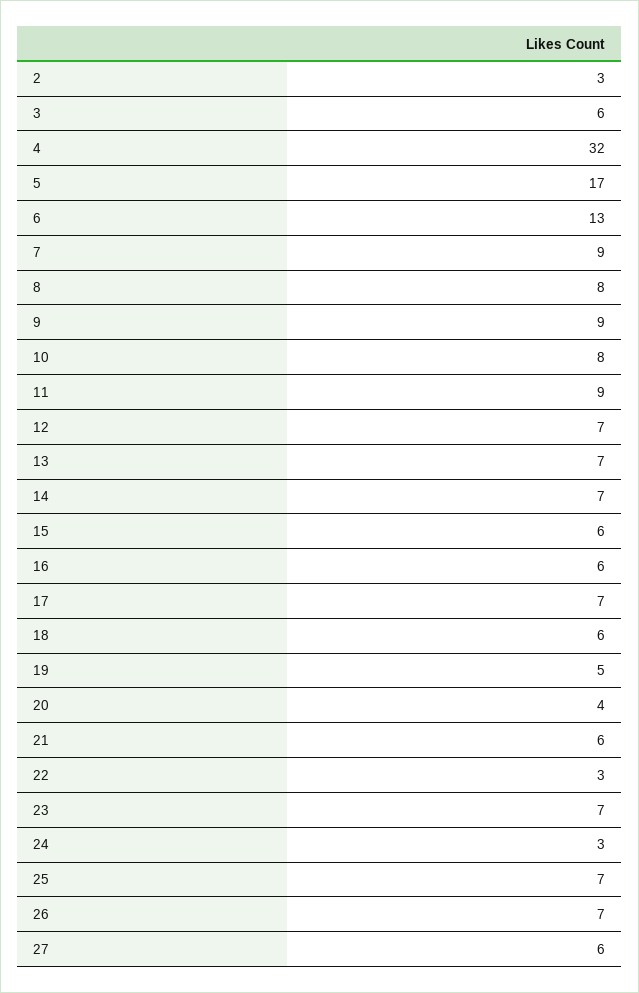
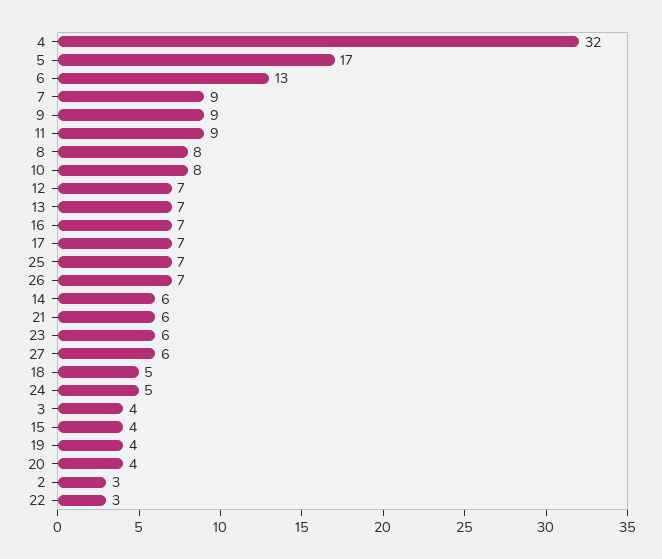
  {
    "2": 3,
-   "3": 6,
+   "3": 4,
    "4": 32,
    "5": 17,
    "6": 13,
    "7": 9,
    "8": 8,
    "9": 9,
    "10": 8,
    "11": 9,
    "12": 7,
    "13": 7,
-   "14": 7,
+   "14": 6,
-   "15": 6,
+   "15": 4,
-   "16": 6,
+   "16": 7,
    "17": 7,
-   "18": 6,
+   "18": 5,
-   "19": 5,
+   "19": 4,
    "20": 4,
    "21": 6,
    "22": 3,
-   "23": 7,
+   "23": 6,
-   "24": 3,
+   "24": 5,
    "25": 7,
    "26": 7,
    "27": 6
  }

